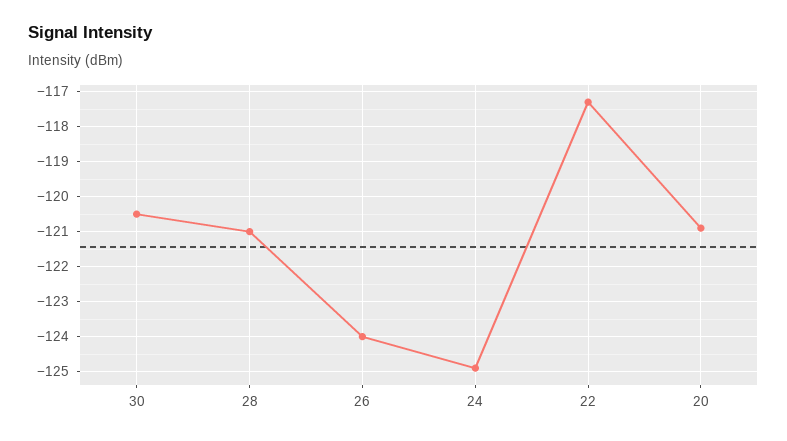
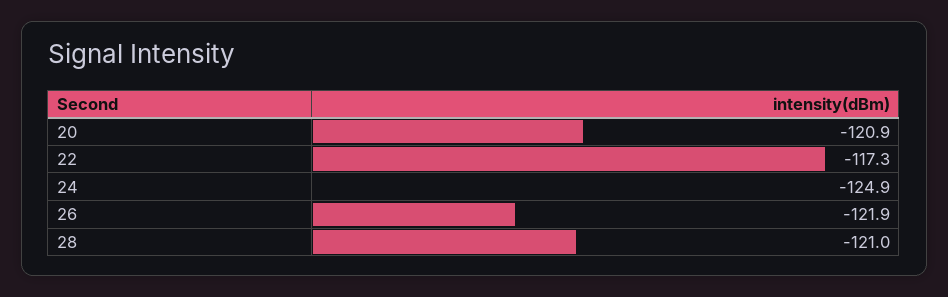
  {
-   "30": -120.5,
    "28": -121,
-   "26": -124,
+   "26": -121.9,
    "24": -124.9,
    "22": -117.3,
    "20": -120.9
  }

